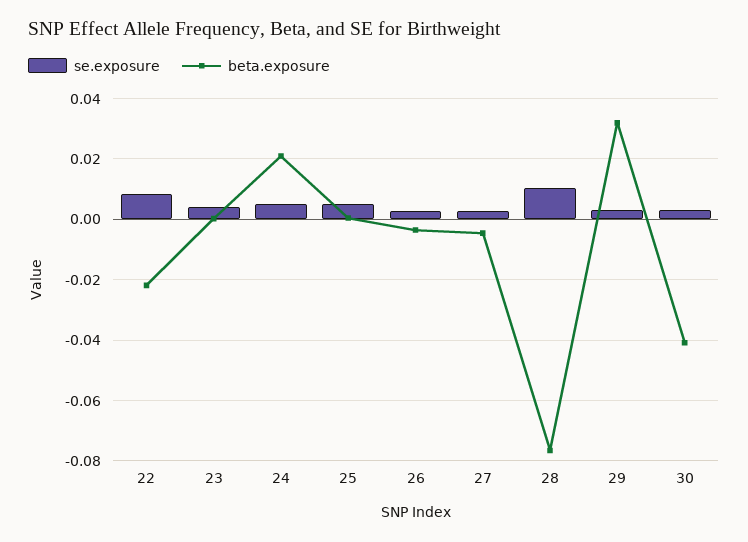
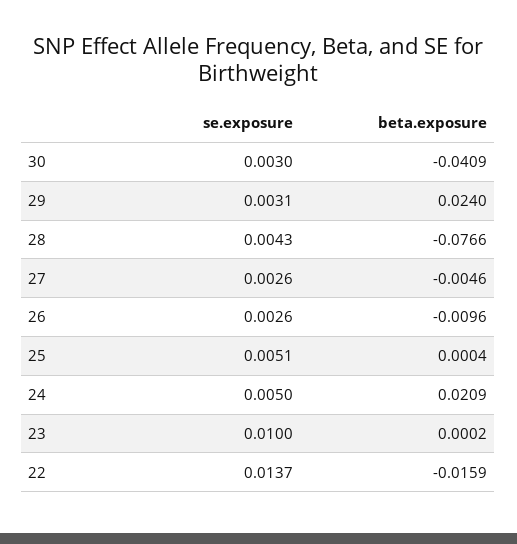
  {
    "se.exposure": {
-     "22": 0.008,
+     "22": 0.0137,
-     "23": 0.004,
+     "23": 0.01,
      "24": 0.005,
      "25": 0.0051,
      "26": 0.0026,
      "27": 0.0026,
-     "28": 0.01,
+     "28": 0.0043,
      "29": 0.0031,
      "30": 0.003
    },
    "beta.exposure": {
-     "22": -0.022,
+     "22": -0.0159,
      "23": 0.0002,
      "24": 0.0209,
      "25": 0.0004,
-     "26": -0.004,
+     "26": -0.0096,
      "27": -0.0046,
      "28": -0.0766,
-     "29": 0.032,
+     "29": 0.024,
      "30": -0.0409
    }
  }

